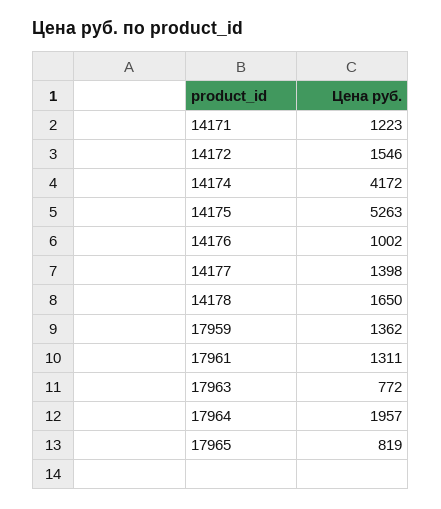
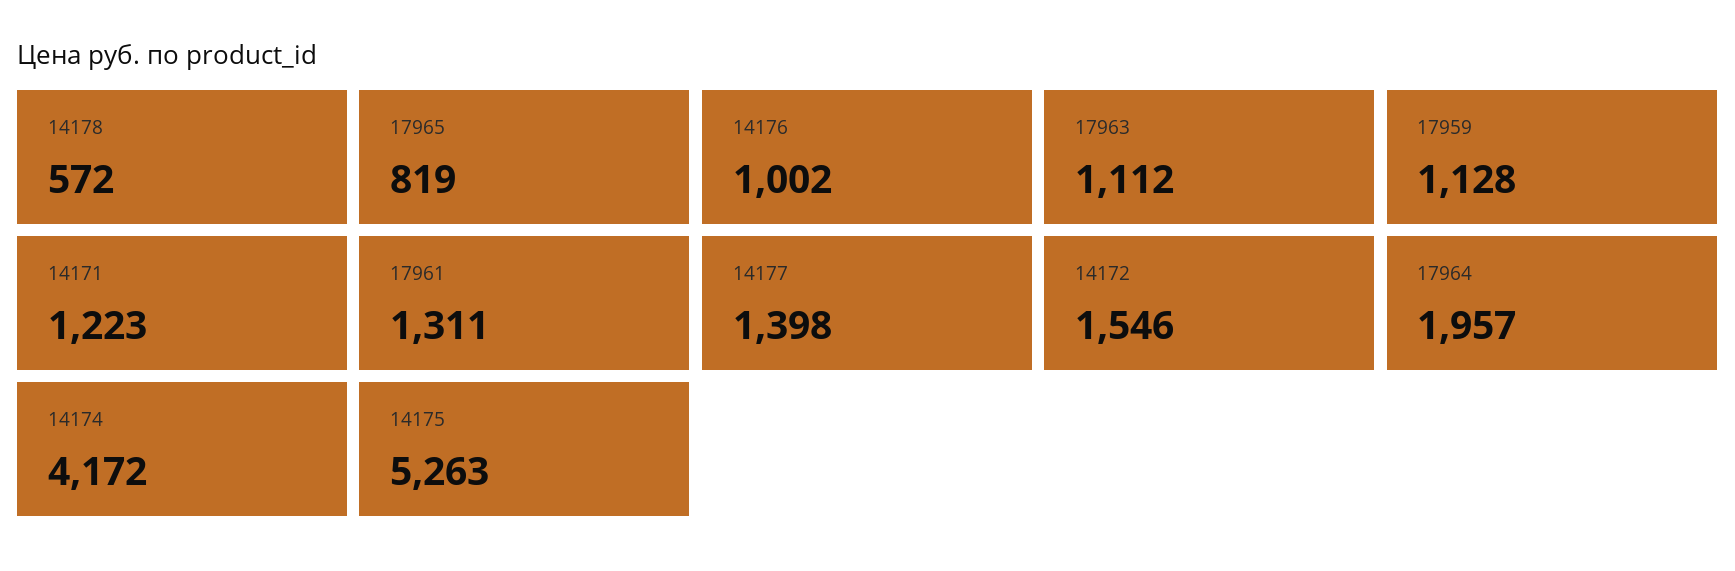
  {
    "14171": 1223,
    "14172": 1546,
    "14174": 4172,
    "14175": 5263,
    "14176": 1002,
    "14177": 1398,
-   "14178": 1650,
+   "14178": 572,
-   "17959": 1362,
+   "17959": 1128,
    "17961": 1311,
-   "17963": 772,
+   "17963": 1112,
    "17964": 1957,
    "17965": 819
  }

